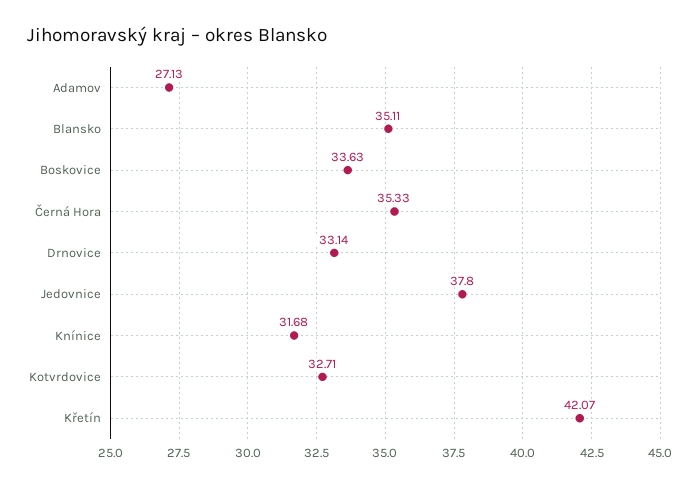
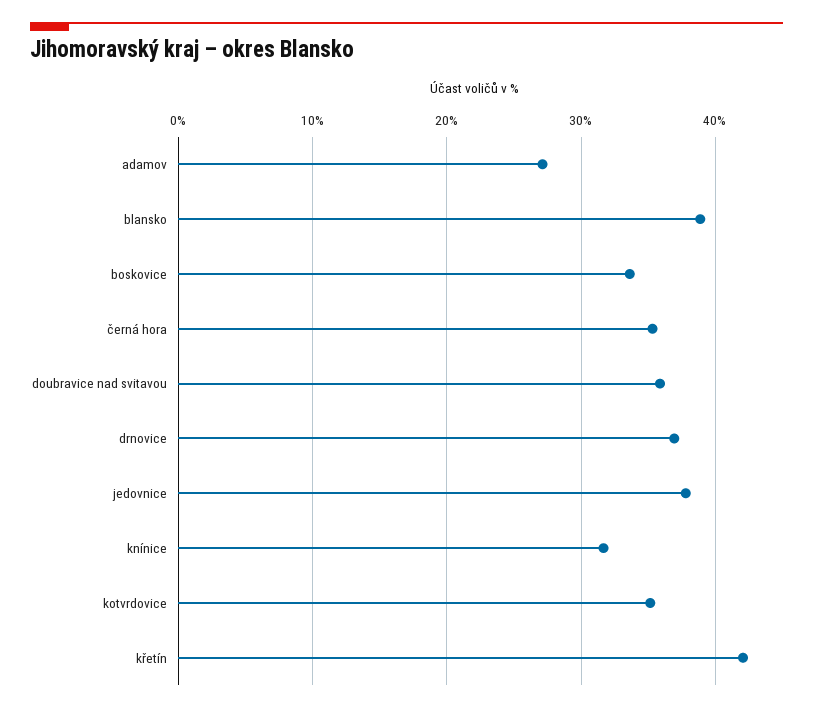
  {
    "Adamov": 27.13,
-   "Blansko": 35.11,
+   "Blansko": 39,
    "Boskovice": 33.63,
    "Černá Hora": 35.33,
-   "Drnovice": 33.14,
+   "Drnovice": 37,
    "Jedovnice": 37.8,
    "Knínice": 31.68,
-   "Kotvrdovice": 32.71,
+   "Kotvrdovice": 35,
-   "Křetín": 42.07
+   "Křetín": 42.07,
+   "doubravice nad svitavou": 36
  }

